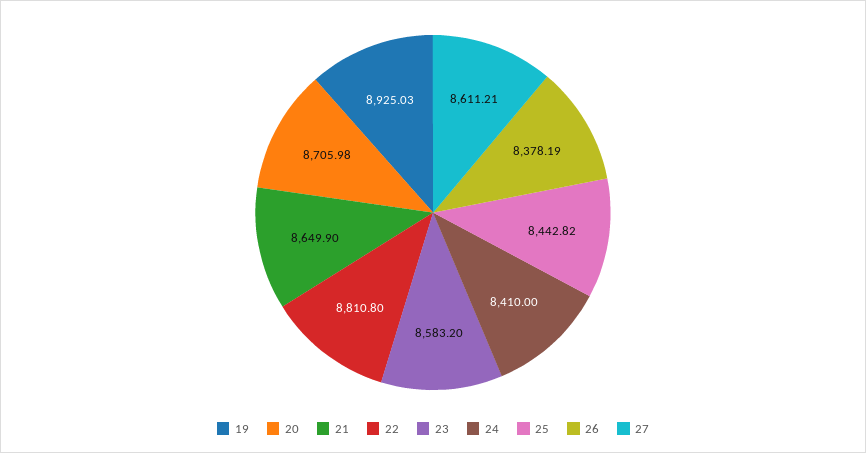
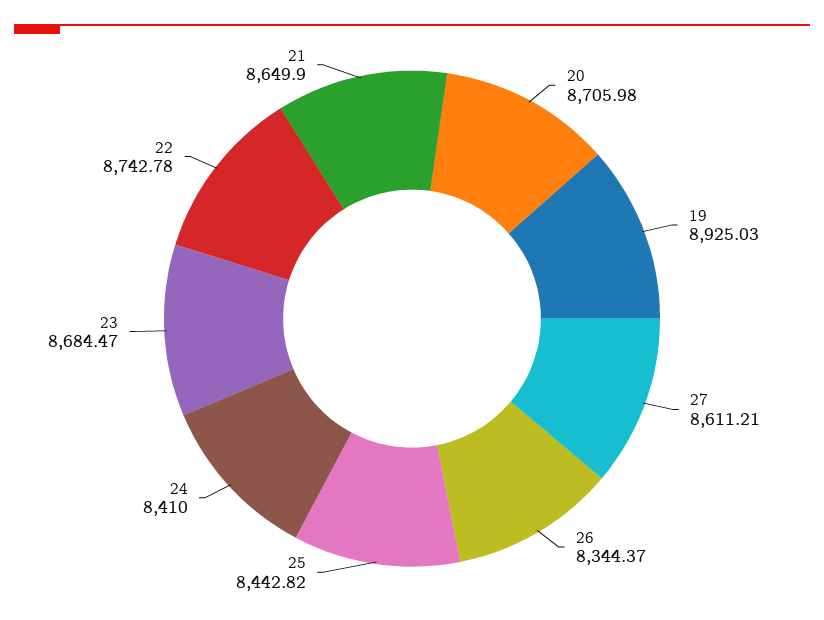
  {
    "19": 8925.03,
    "20": 8705.98,
    "21": 8649.9,
-   "22": 8810.8,
+   "22": 8742.78,
-   "23": 8583.2,
+   "23": 8684.47,
    "24": 8410,
    "25": 8442.82,
-   "26": 8378.19,
+   "26": 8344.37,
    "27": 8611.21
  }

